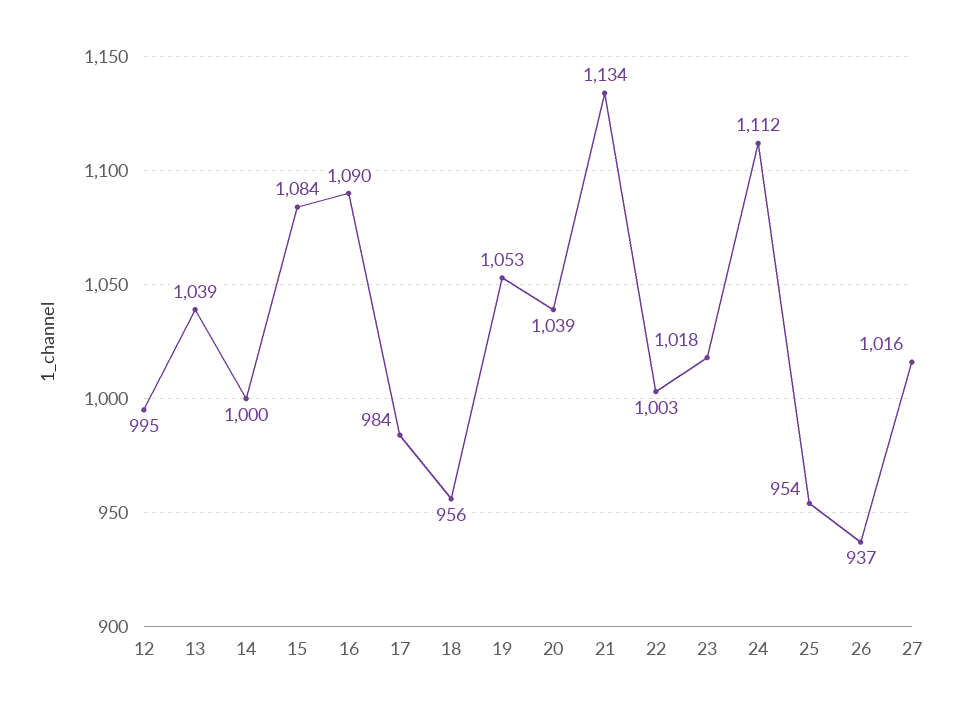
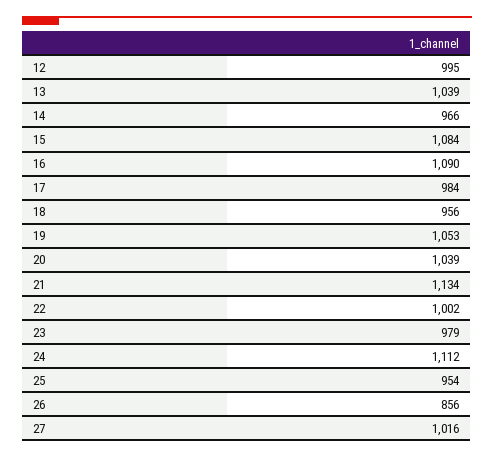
  {
    "12": 995,
    "13": 1039,
-   "14": 1000,
+   "14": 966,
    "15": 1084,
    "16": 1090,
    "17": 984,
    "18": 956,
    "19": 1053,
    "20": 1039,
    "21": 1134,
-   "22": 1003,
+   "22": 1002,
-   "23": 1018,
+   "23": 979,
    "24": 1112,
    "25": 954,
-   "26": 937,
+   "26": 856,
    "27": 1016
  }

